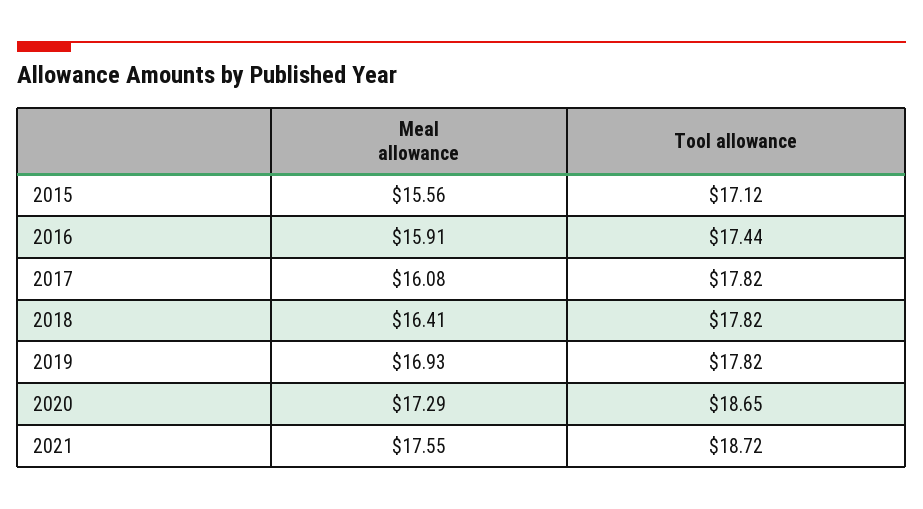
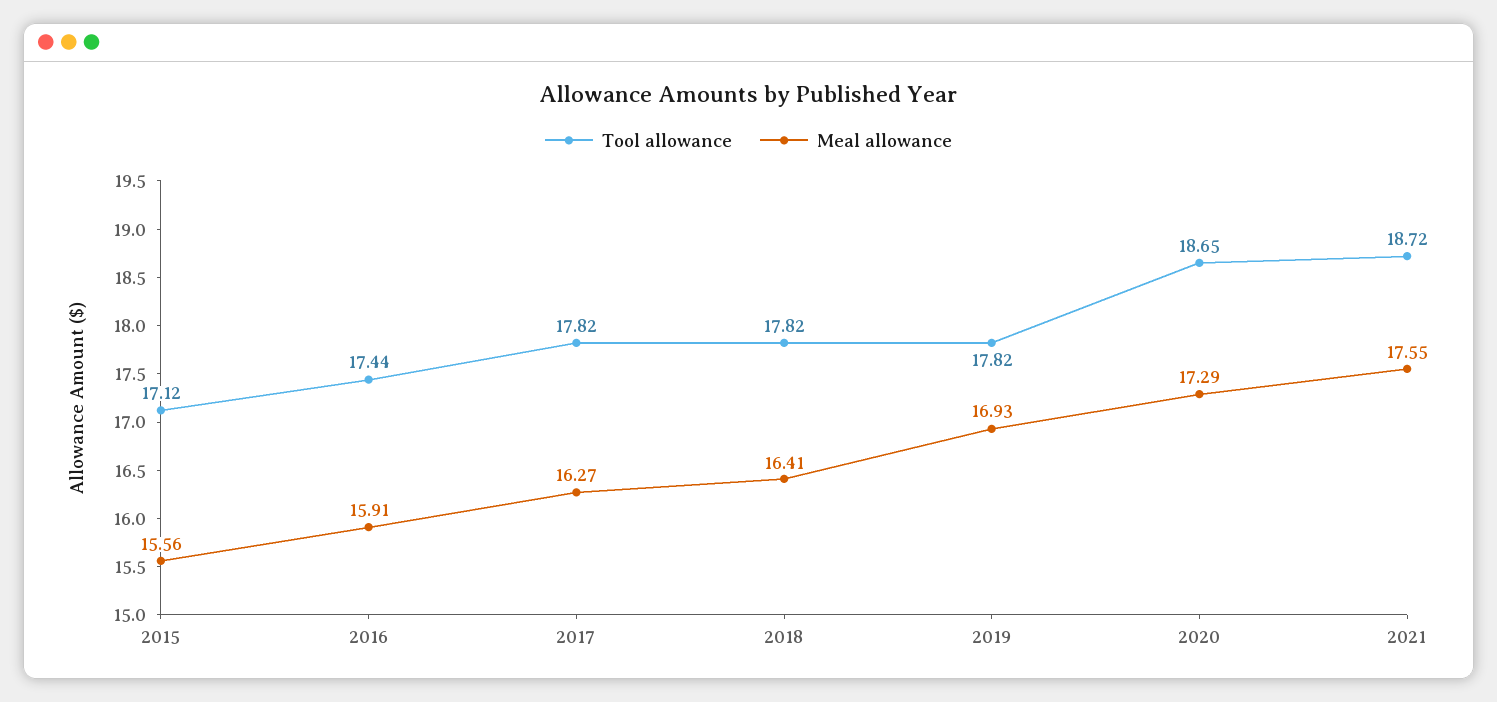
  {
    "Meal allowance": {
      "2015": 15.56,
      "2016": 15.91,
-     "2017": 16.08,
+     "2017": 16.27,
      "2018": 16.41,
      "2019": 16.93,
      "2020": 17.29,
      "2021": 17.55
    },
    "Tool allowance": {
      "2015": 17.12,
      "2016": 17.44,
      "2017": 17.82,
      "2018": 17.82,
      "2019": 17.82,
      "2020": 18.65,
      "2021": 18.72
    }
  }

